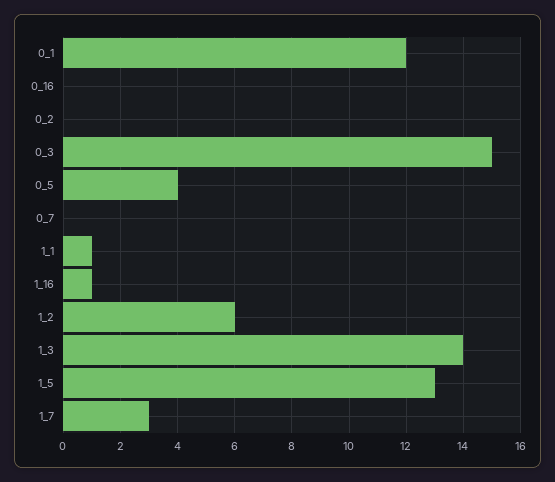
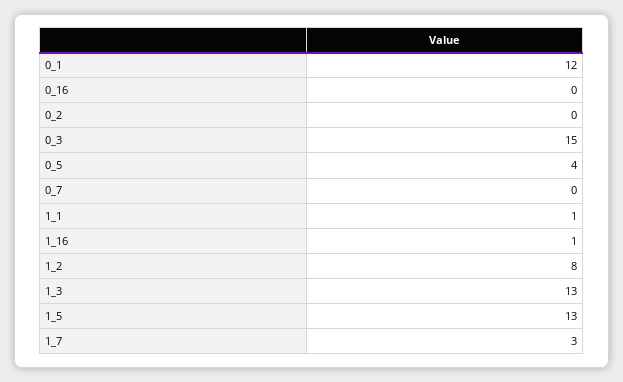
  {
    "0_1": 12,
    "0_16": 0,
    "0_2": 0,
    "0_3": 15,
    "0_5": 4,
    "0_7": 0,
    "1_1": 1,
    "1_16": 1,
-   "1_2": 6,
+   "1_2": 8,
-   "1_3": 14,
+   "1_3": 13,
    "1_5": 13,
    "1_7": 3
  }

